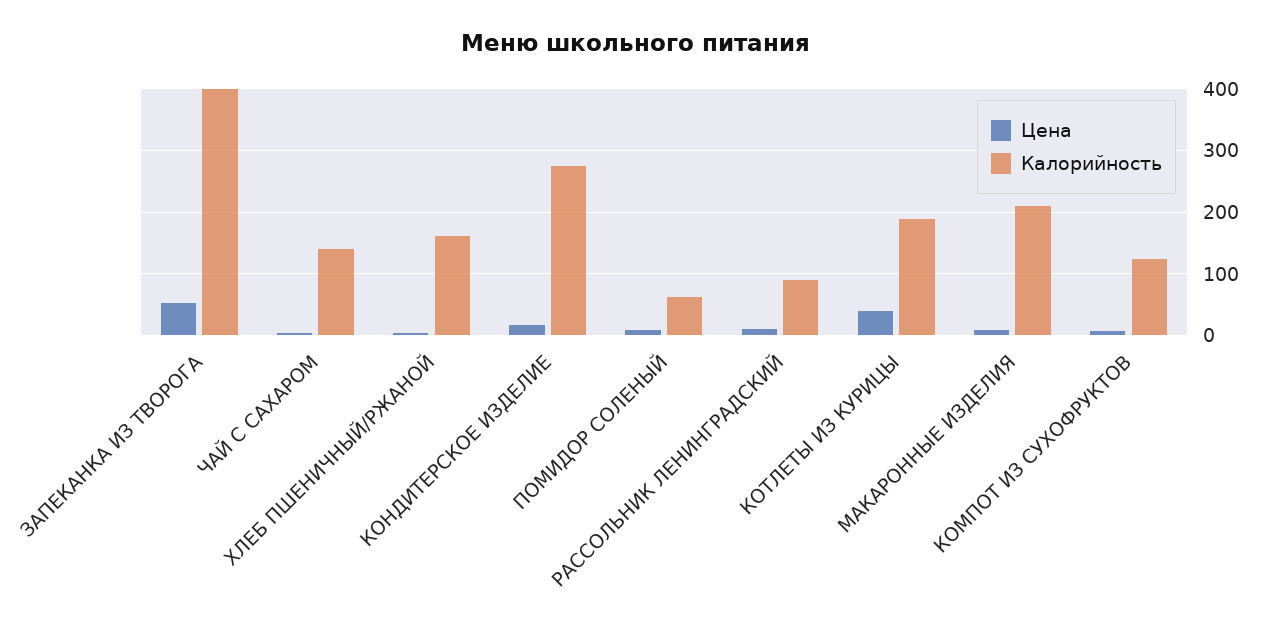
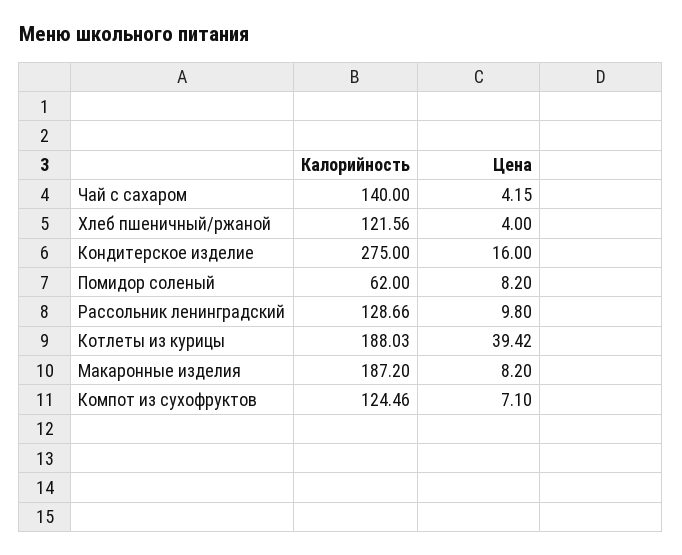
  {
    "Цена": {
-     "ЗАПЕКАНКА ИЗ ТВОРОГА": 50,
      "ЧАЙ С САХАРОМ": 4.15,
      "ХЛЕБ ПШЕНИЧНЫЙ/РЖАНОЙ": 4,
      "КОНДИТЕРСКОЕ ИЗДЕЛИЕ": 16,
      "ПОМИДОР СОЛЕНЫЙ": 8.2,
      "РАССОЛЬНИК ЛЕНИНГРАДСКИЙ": 9.8,
      "КОТЛЕТЫ ИЗ КУРИЦЫ": 39.42,
      "МАКАРОННЫЕ ИЗДЕЛИЯ": 8.2,
      "КОМПОТ ИЗ СУХОФРУКТОВ": 7.1
    },
    "Калорийность": {
-     "ЗАПЕКАНКА ИЗ ТВОРОГА": 400,
      "ЧАЙ С САХАРОМ": 140,
-     "ХЛЕБ ПШЕНИЧНЫЙ/РЖАНОЙ": 160,
+     "ХЛЕБ ПШЕНИЧНЫЙ/РЖАНОЙ": 121.56,
      "КОНДИТЕРСКОЕ ИЗДЕЛИЕ": 275,
      "ПОМИДОР СОЛЕНЫЙ": 62,
-     "РАССОЛЬНИК ЛЕНИНГРАДСКИЙ": 90,
+     "РАССОЛЬНИК ЛЕНИНГРАДСКИЙ": 128.66,
      "КОТЛЕТЫ ИЗ КУРИЦЫ": 188.03,
-     "МАКАРОННЫЕ ИЗДЕЛИЯ": 210,
+     "МАКАРОННЫЕ ИЗДЕЛИЯ": 187.2,
      "КОМПОТ ИЗ СУХОФРУКТОВ": 124.46
    }
  }

